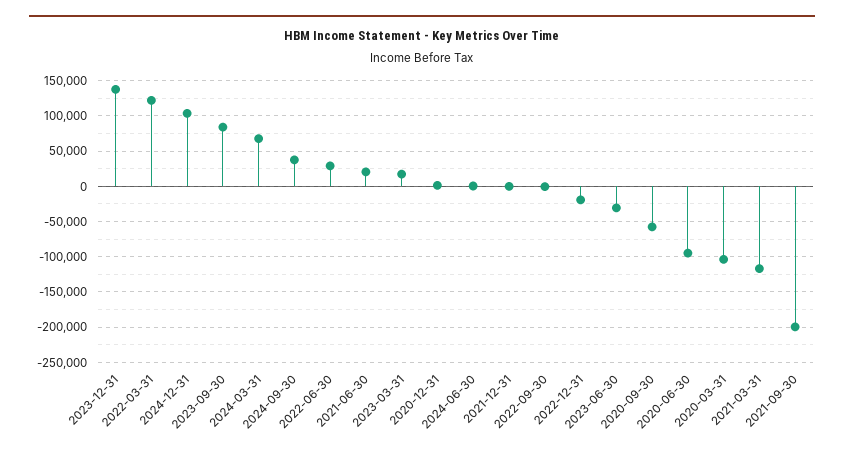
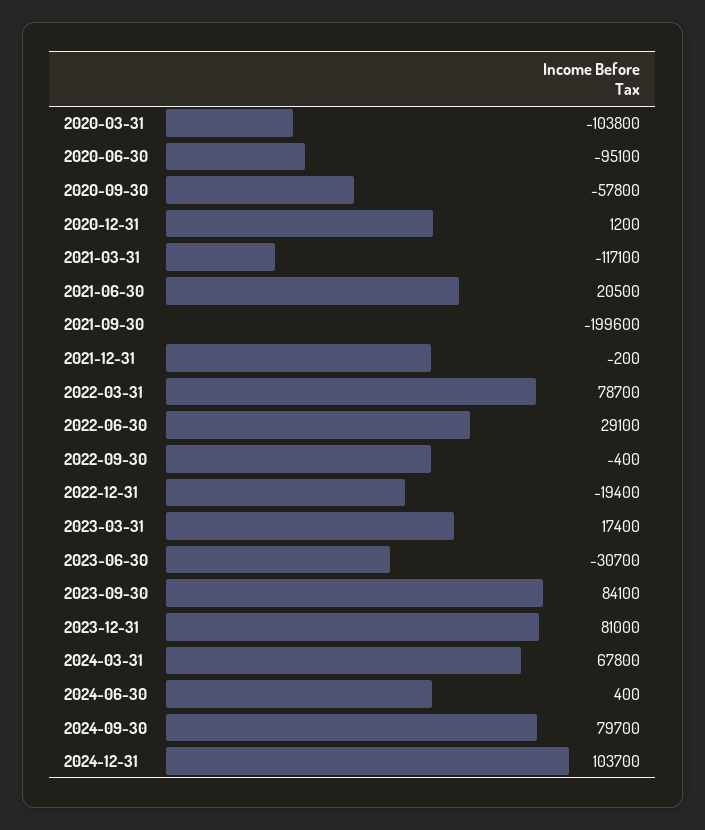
  {
-   "2023-12-31": 140000,
+   "2023-12-31": 81000,
-   "2022-03-31": 120000,
+   "2022-03-31": 78700,
    "2024-12-31": 103700,
    "2023-09-30": 84100,
    "2024-03-31": 67800,
-   "2024-09-30": 40000,
+   "2024-09-30": 79700,
    "2022-06-30": 29100,
    "2021-06-30": 20500,
    "2023-03-31": 17400,
    "2020-12-31": 1200,
    "2024-06-30": 400,
    "2021-12-31": -200,
    "2022-09-30": -400,
    "2022-12-31": -19400,
    "2023-06-30": -30700,
    "2020-09-30": -57800,
    "2020-06-30": -95100,
    "2020-03-31": -103800,
    "2021-03-31": -117100,
    "2021-09-30": -199600
  }

